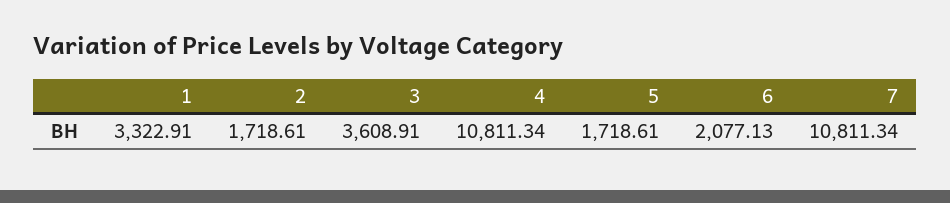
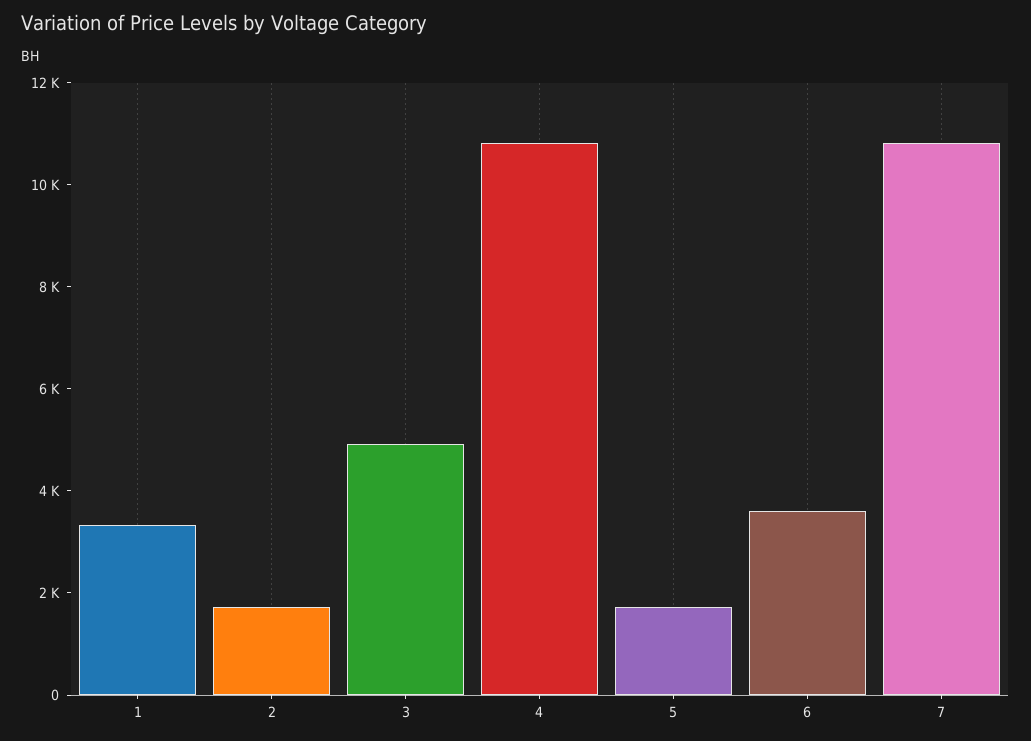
  {
    "1": 3322.91,
    "2": 1718.61,
-   "3": 3608.91,
+   "3": 5000,
    "4": 10811.34,
    "5": 1718.61,
-   "6": 2077.13,
+   "6": 3500,
    "7": 10811.34
  }

